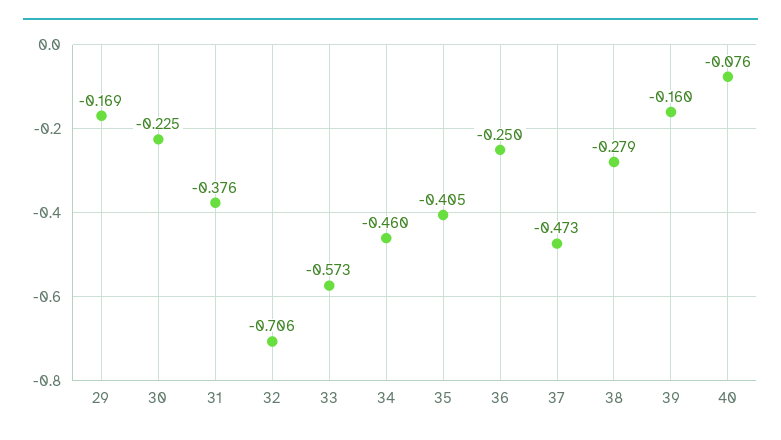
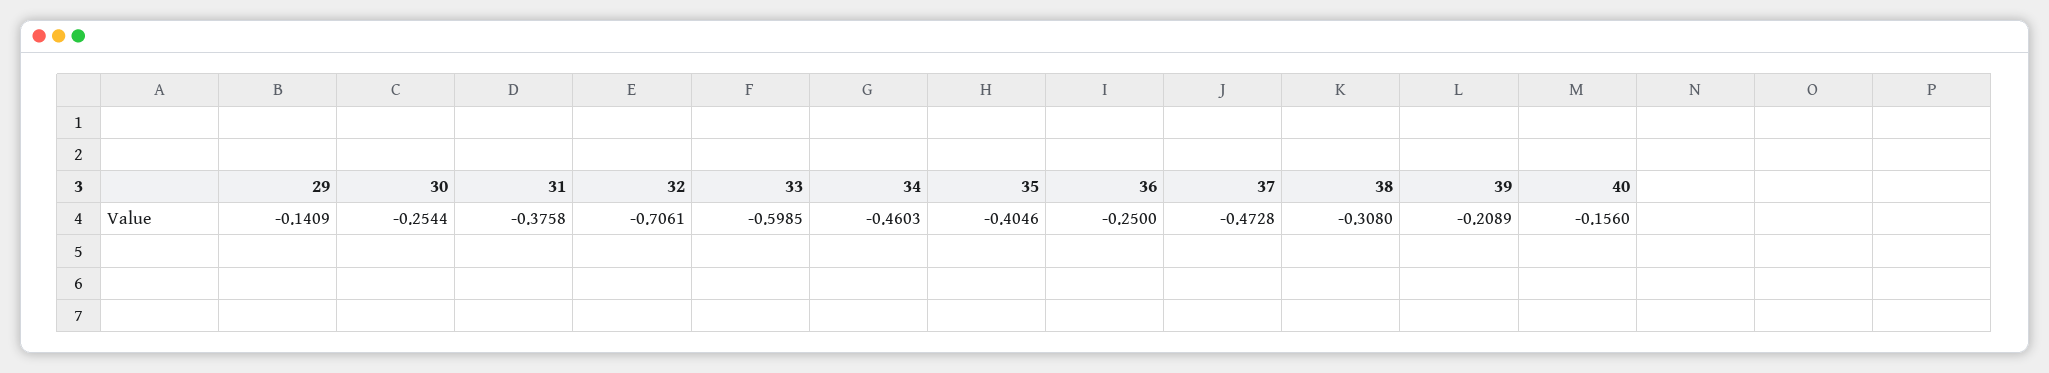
  {
-   "29": -0.169,
+   "29": -0.1409,
-   "30": -0.225,
+   "30": -0.2544,
    "31": -0.3758,
    "32": -0.7061,
-   "33": -0.573,
+   "33": -0.5985,
    "34": -0.4603,
    "35": -0.4046,
    "36": -0.25,
    "37": -0.4728,
-   "38": -0.279,
+   "38": -0.308,
-   "39": -0.16,
+   "39": -0.2089,
-   "40": -0.076
+   "40": -0.156
  }

